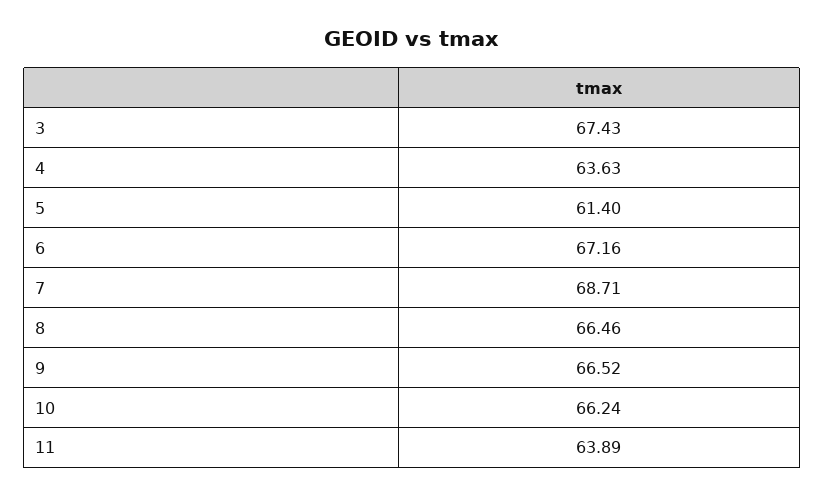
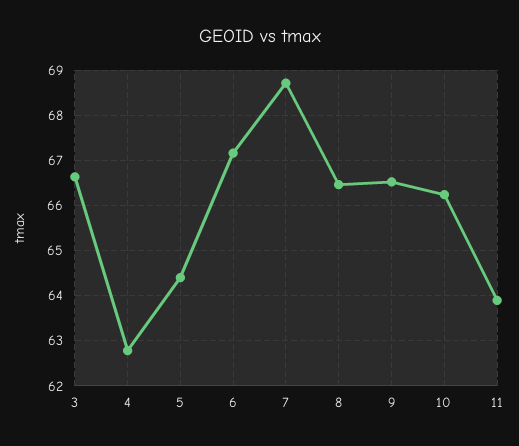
  {
-   "3": 67.43,
+   "3": 66.6,
-   "4": 63.63,
+   "4": 62.8,
-   "5": 61.4,
+   "5": 64.4,
    "6": 67.16,
    "7": 68.71,
    "8": 66.46,
    "9": 66.52,
    "10": 66.24,
    "11": 63.89
  }

